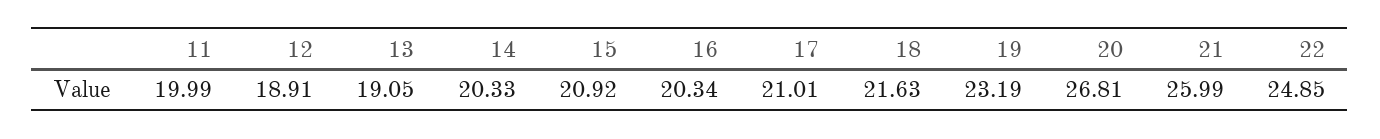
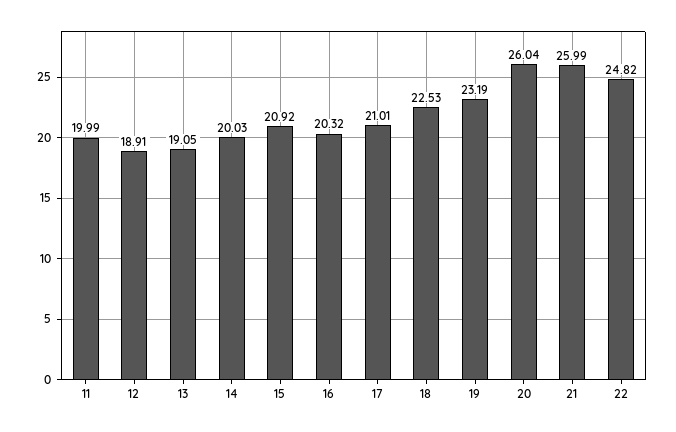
  {
    "11": 19.99,
    "12": 18.91,
    "13": 19.05,
-   "14": 20.33,
+   "14": 20.03,
    "15": 20.92,
-   "16": 20.34,
+   "16": 20.32,
    "17": 21.01,
-   "18": 21.63,
+   "18": 22.53,
    "19": 23.19,
-   "20": 26.81,
+   "20": 26.04,
    "21": 25.99,
-   "22": 24.85
+   "22": 24.82
  }

